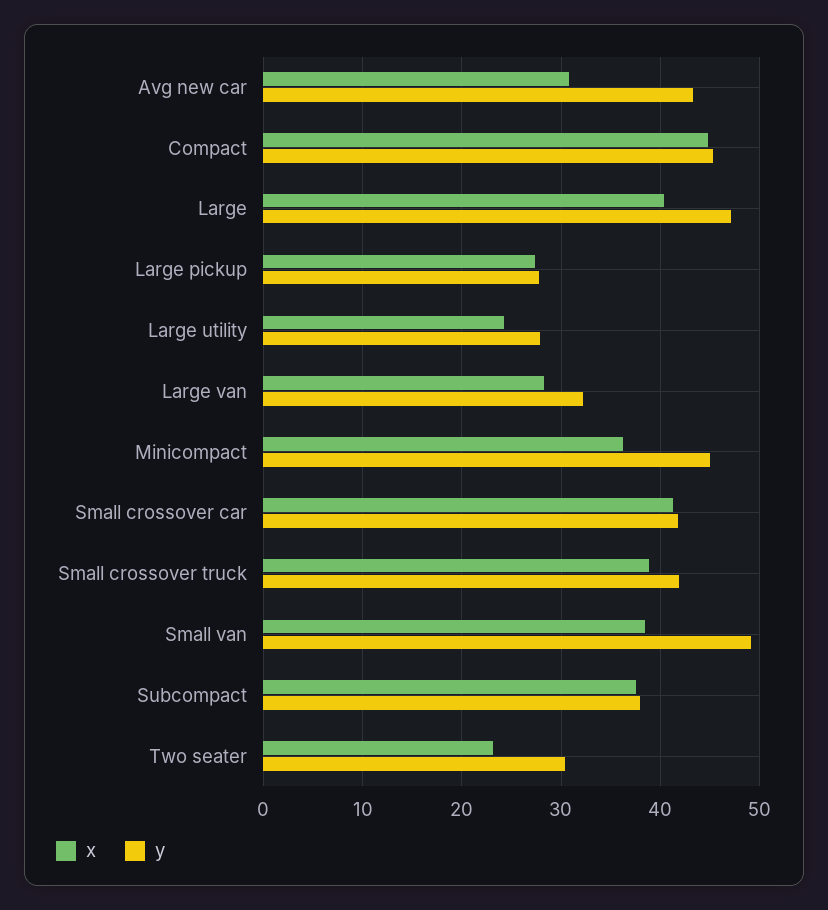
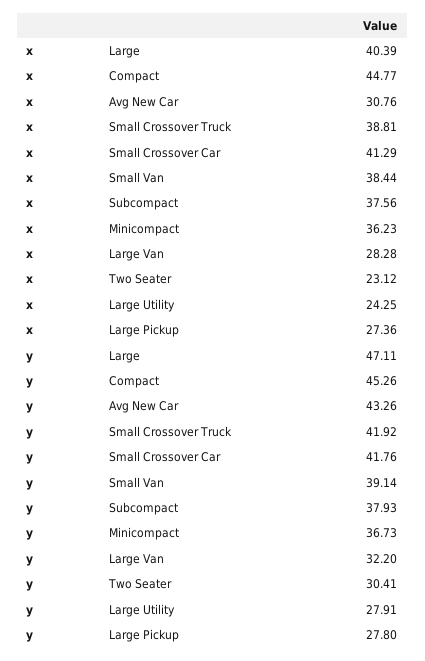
  {
    "x": {
      "Avg new car": 30.76,
      "Compact": 44.77,
      "Large": 40.39,
      "Large pickup": 27.36,
      "Large utility": 24.25,
      "Large van": 28.28,
      "Minicompact": 36.23,
      "Small crossover car": 41.29,
      "Small crossover truck": 38.81,
      "Small van": 38.44,
      "Subcompact": 37.56,
      "Two seater": 23.12
    },
    "y": {
      "Avg new car": 43.26,
      "Compact": 45.26,
      "Large": 47.11,
      "Large pickup": 27.8,
      "Large utility": 27.91,
      "Large van": 32.2,
-     "Minicompact": 45,
+     "Minicompact": 36.73,
      "Small crossover car": 41.76,
      "Small crossover truck": 41.92,
-     "Small van": 49,
+     "Small van": 39.14,
      "Subcompact": 37.93,
      "Two seater": 30.41
    }
  }

